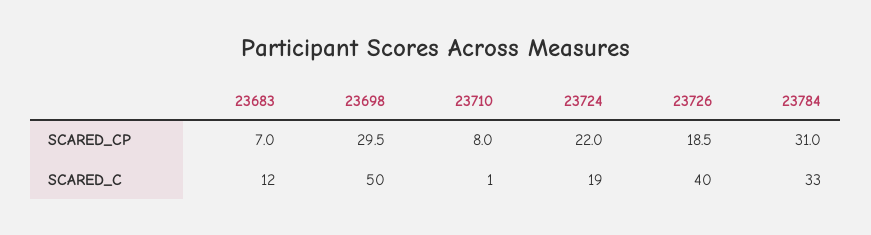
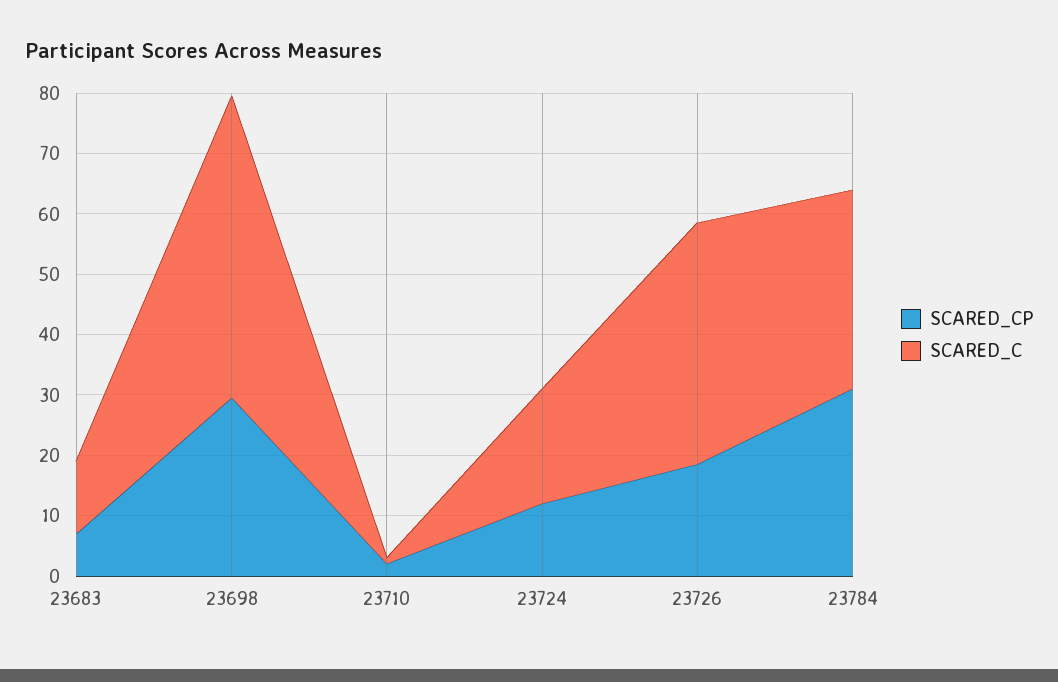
  {
    "SCARED_CP": {
      "23683": 7,
      "23698": 29.5,
-     "23710": 8,
+     "23710": 2,
-     "23724": 22,
+     "23724": 12,
      "23726": 18.5,
      "23784": 31
    },
    "SCARED_C": {
      "23683": 12,
      "23698": 50,
      "23710": 1,
      "23724": 19,
      "23726": 40,
      "23784": 33
    }
  }

